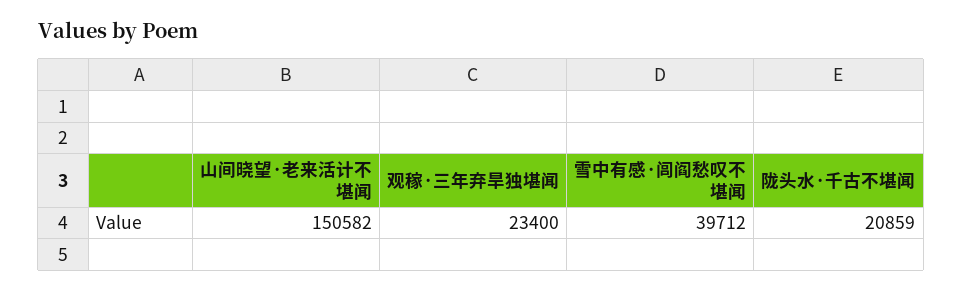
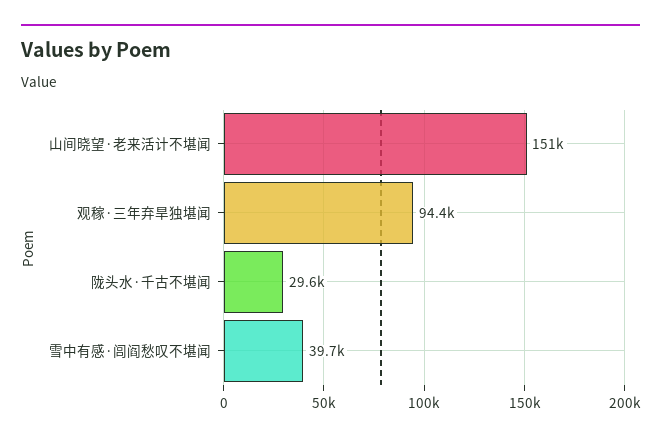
  {
    "山间晓望·老来活计不堪闻": 150582,
-   "观稼·三年弃旱独堪闻": 23400,
+   "观稼·三年弃旱独堪闻": 94400,
    "雪中有感·闾阎愁叹不堪闻": 39712,
-   "陇头水·千古不堪闻": 20859
+   "陇头水·千古不堪闻": 29600
  }

